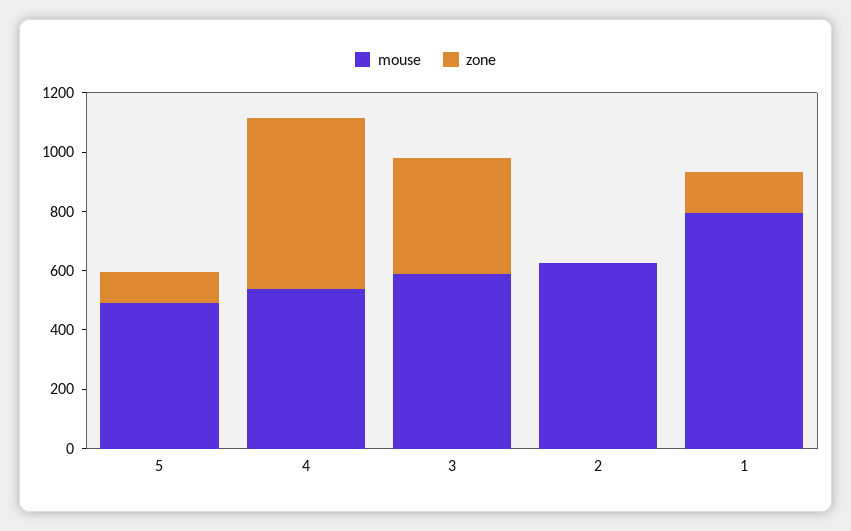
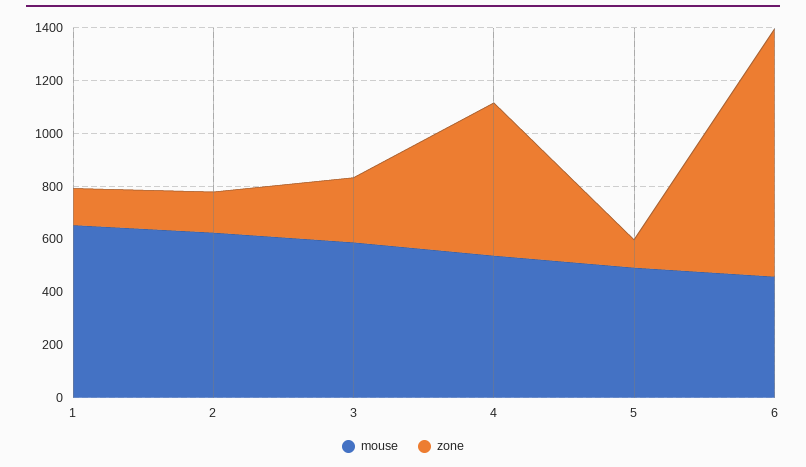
  {
    "mouse": {
      "5": 500,
      "4": 550,
      "3": 600,
      "2": 650,
-     "1": 800
+     "1": 650,
+     "6": 450
    },
    "zone": {
      "5": 100,
      "4": 600,
-     "3": 400,
+     "3": 250,
-     "2": 0,
+     "2": 150,
-     "1": 150
+     "1": 150,
+     "6": 950
    }
  }

